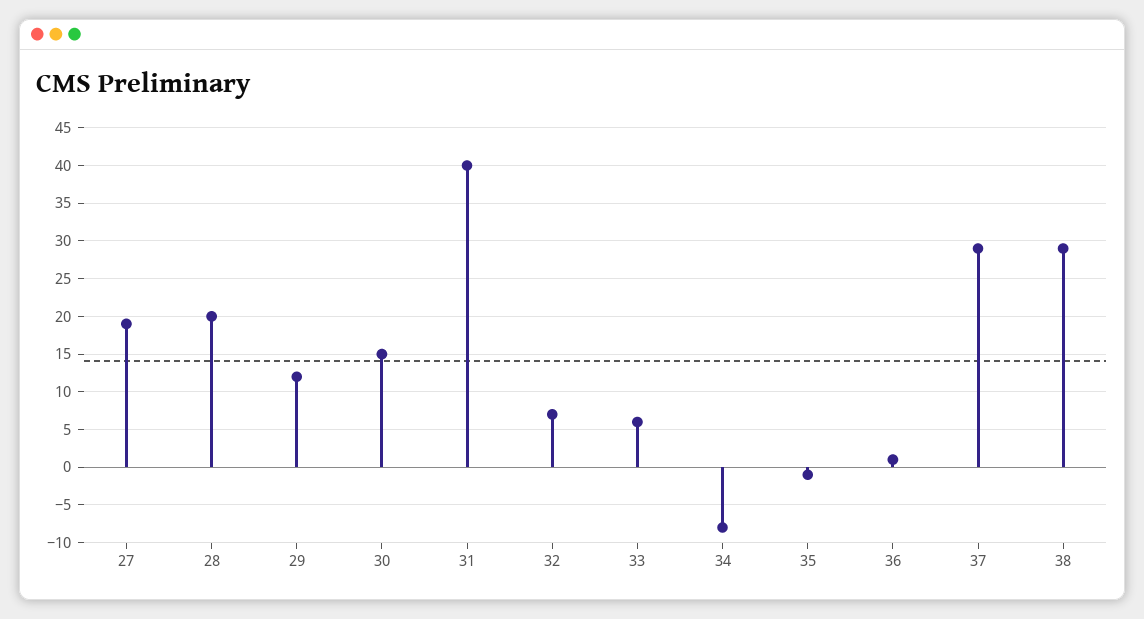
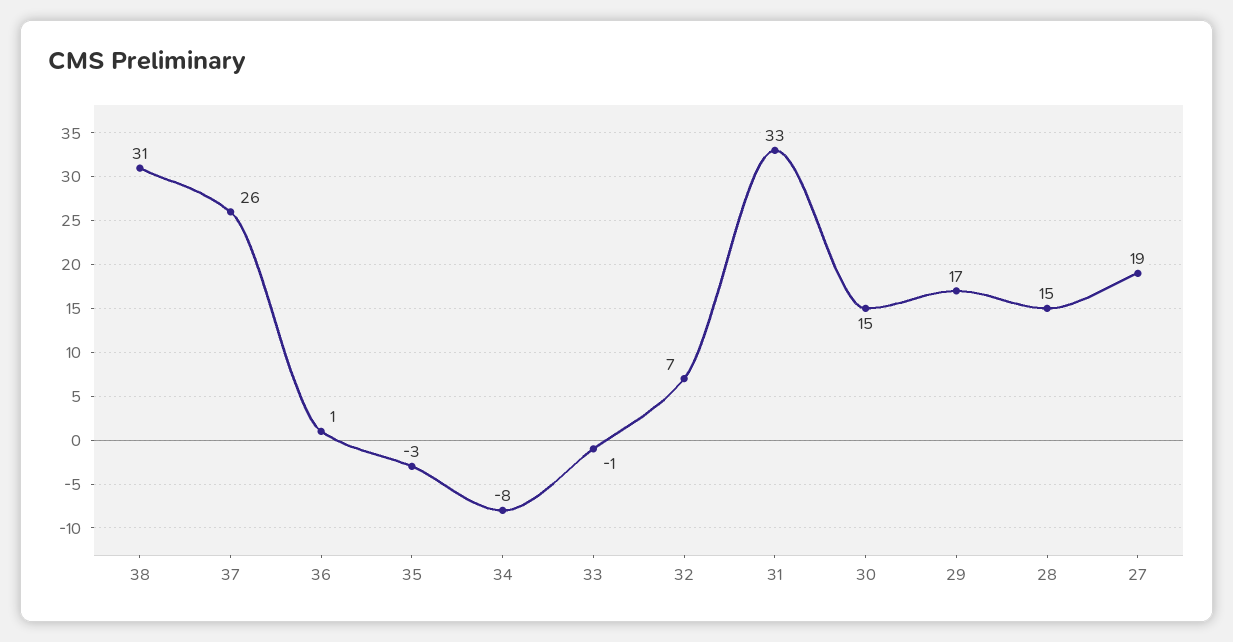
  {
    "27": 19,
-   "28": 20,
+   "28": 15,
-   "29": 12,
+   "29": 17,
    "30": 15,
-   "31": 40,
+   "31": 33,
    "32": 7,
-   "33": 6,
+   "33": -1,
    "34": -8,
-   "35": -1,
+   "35": -3,
    "36": 1,
-   "37": 29,
+   "37": 26,
-   "38": 29
+   "38": 31
  }

